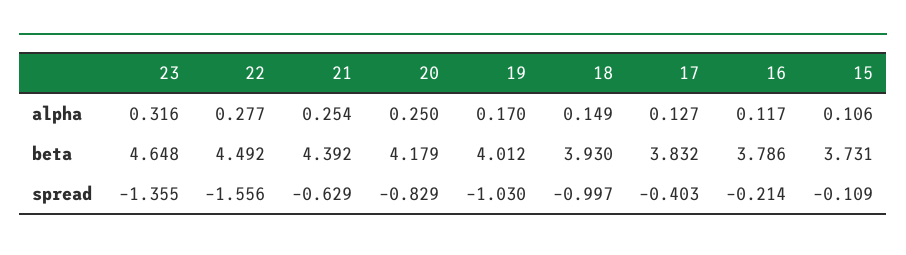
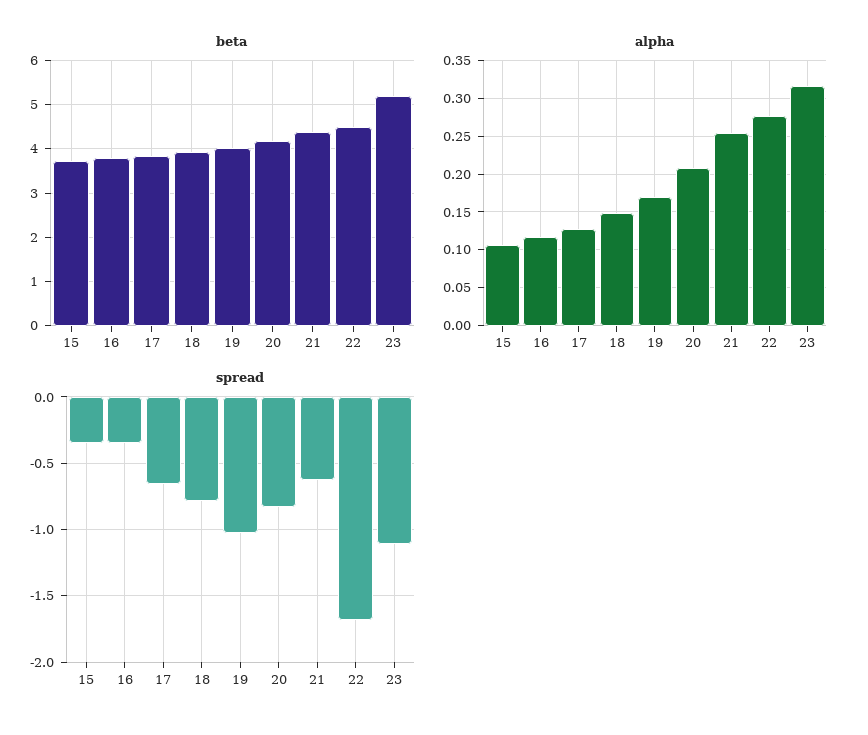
  {
    "alpha": {
      "23": 0.316,
      "22": 0.277,
      "21": 0.254,
-     "20": 0.25,
+     "20": 0.21,
      "19": 0.17,
      "18": 0.149,
      "17": 0.127,
      "16": 0.117,
      "15": 0.106
    },
    "beta": {
-     "23": 4.648,
+     "23": 5.2,
      "22": 4.492,
      "21": 4.392,
      "20": 4.179,
      "19": 4.012,
      "18": 3.93,
      "17": 3.832,
      "16": 3.786,
      "15": 3.731
    },
    "spread": {
-     "23": -1.355,
+     "23": -1.1,
-     "22": -1.556,
+     "22": -1.7,
      "21": -0.629,
      "20": -0.829,
      "19": -1.03,
-     "18": -0.997,
+     "18": -0.8,
-     "17": -0.403,
+     "17": -0.65,
-     "16": -0.214,
+     "16": -0.35,
-     "15": -0.109
+     "15": -0.35
    }
  }

